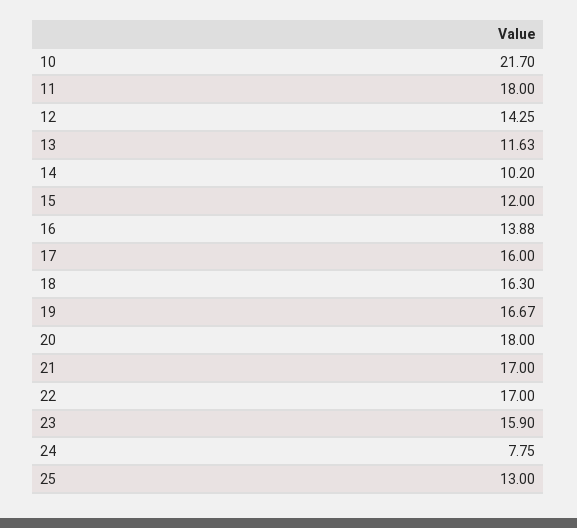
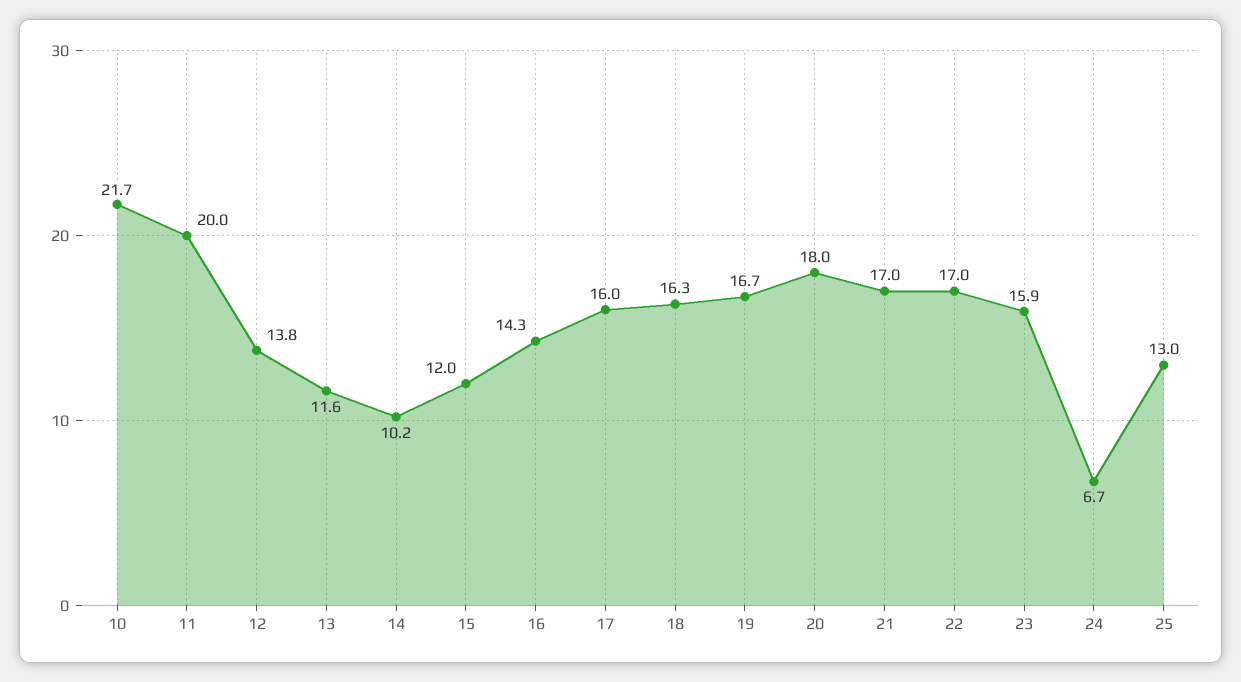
  {
    "10": 21.7,
-   "11": 18,
+   "11": 20,
-   "12": 14.25,
+   "12": 13.8,
    "13": 11.63,
    "14": 10.2,
    "15": 12,
-   "16": 13.88,
+   "16": 14.3,
    "17": 16,
    "18": 16.3,
    "19": 16.67,
    "20": 18,
    "21": 17,
    "22": 17,
    "23": 15.9,
-   "24": 7.75,
+   "24": 6.7,
    "25": 13
  }

